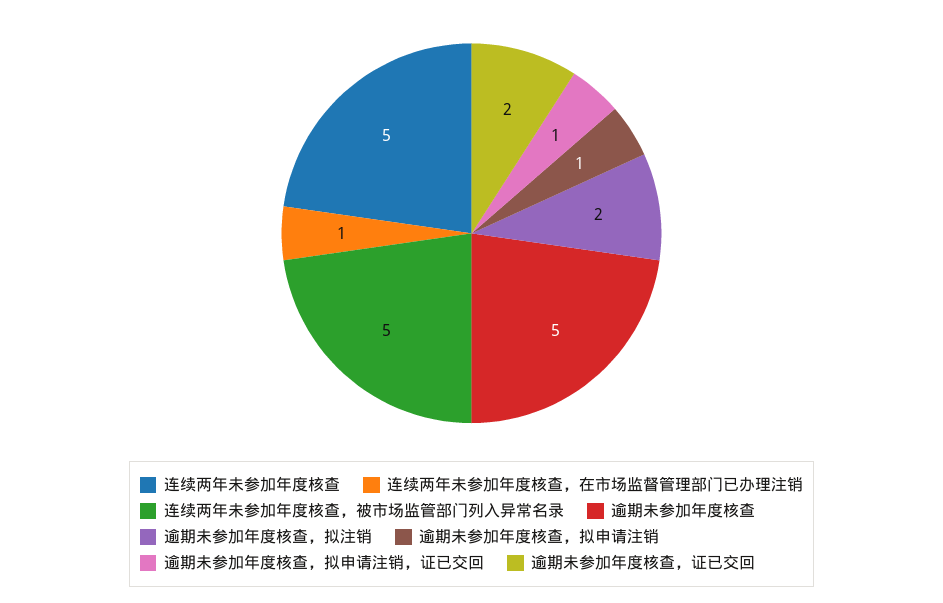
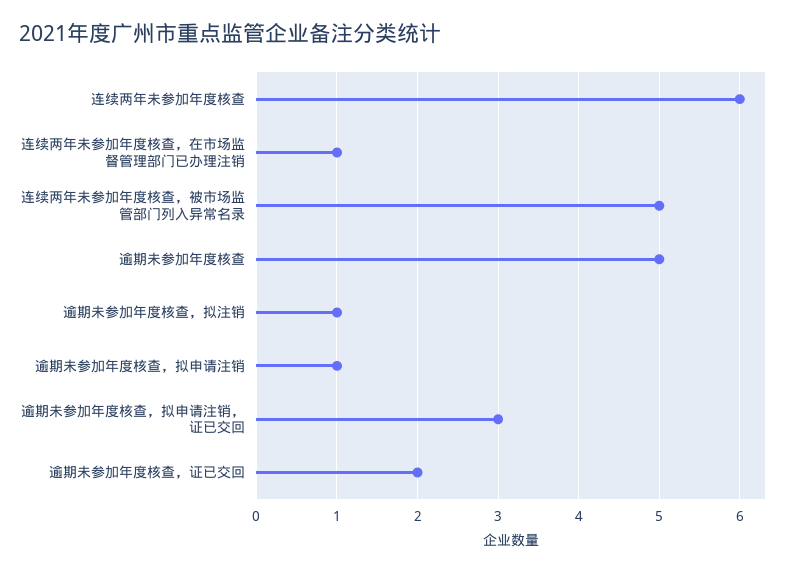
  {
-   "连续两年未参加年度核查": 5,
+   "连续两年未参加年度核查": 6,
    "连续两年未参加年度核查，在市场监督管理部门已办理注销": 1,
    "连续两年未参加年度核查，被市场监管部门列入异常名录": 5,
    "逾期未参加年度核查": 5,
-   "逾期未参加年度核查，拟注销": 2,
+   "逾期未参加年度核查，拟注销": 1,
    "逾期未参加年度核查，拟申请注销": 1,
-   "逾期未参加年度核查，拟申请注销，证已交回": 1,
+   "逾期未参加年度核查，拟申请注销，证已交回": 3,
    "逾期未参加年度核查，证已交回": 2
  }

